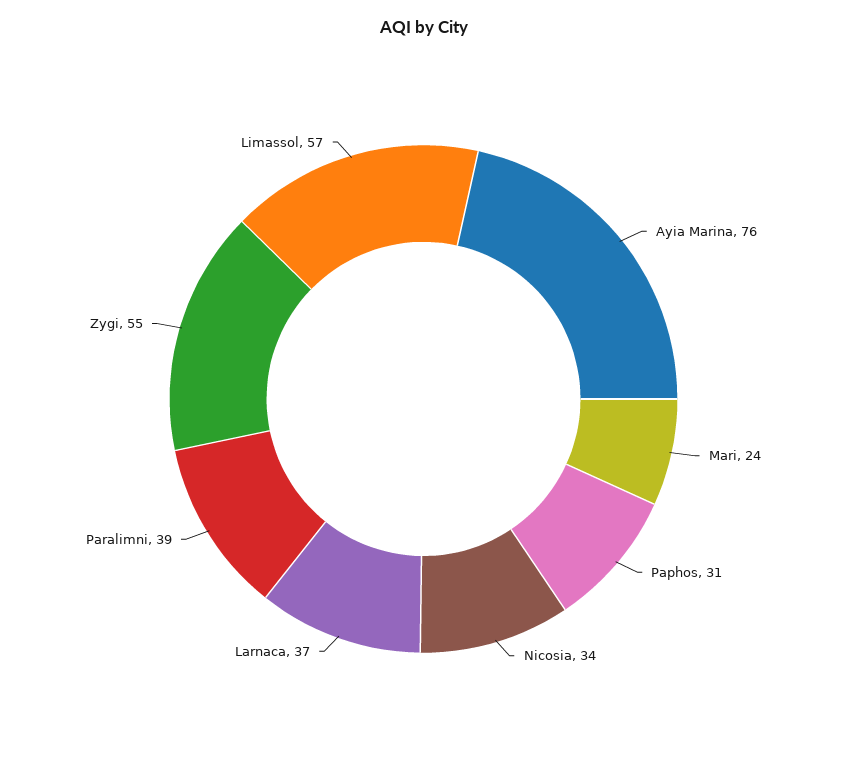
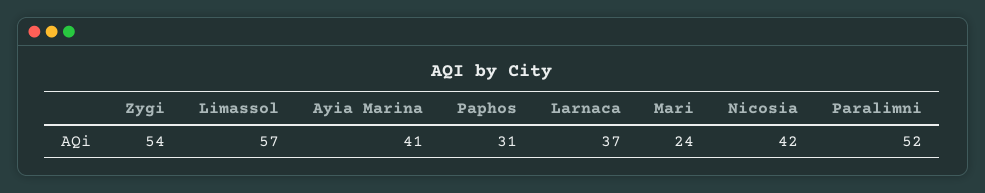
  {
-   "Ayia Marina": 76,
+   "Ayia Marina": 41,
    "Mari": 24,
    "Paphos": 31,
-   "Nicosia": 34,
+   "Nicosia": 42,
    "Larnaca": 37,
-   "Paralimni": 39,
+   "Paralimni": 52,
-   "Zygi": 55,
+   "Zygi": 54,
    "Limassol": 57
  }

